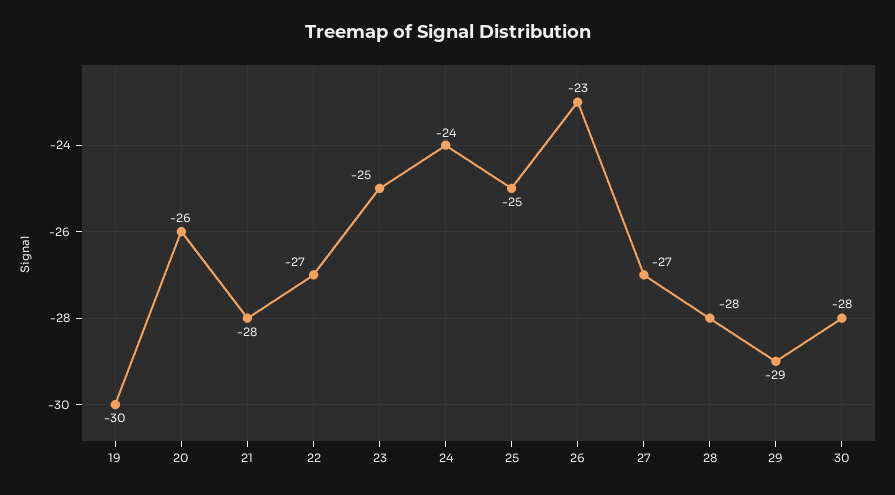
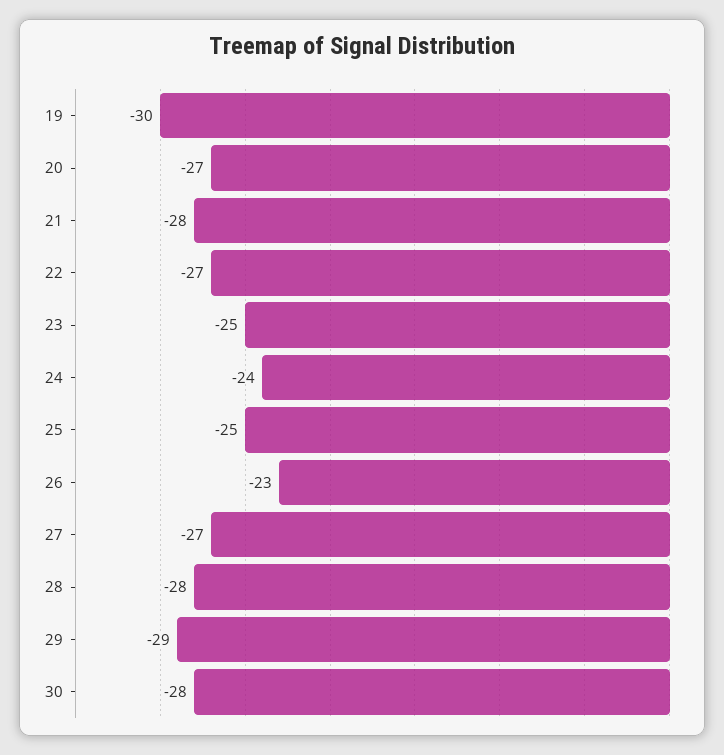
  {
    "19": -30,
-   "20": -26,
+   "20": -27,
    "21": -28,
    "22": -27,
    "23": -25,
    "24": -24,
    "25": -25,
    "26": -23,
    "27": -27,
    "28": -28,
    "29": -29,
    "30": -28
  }

